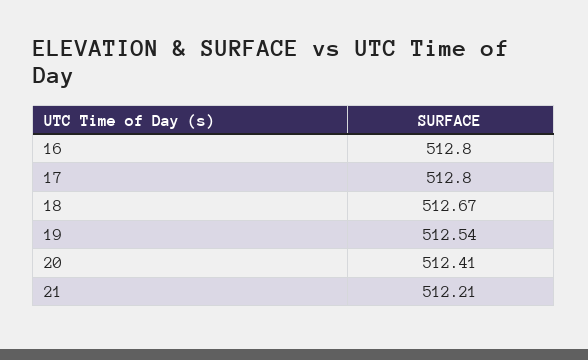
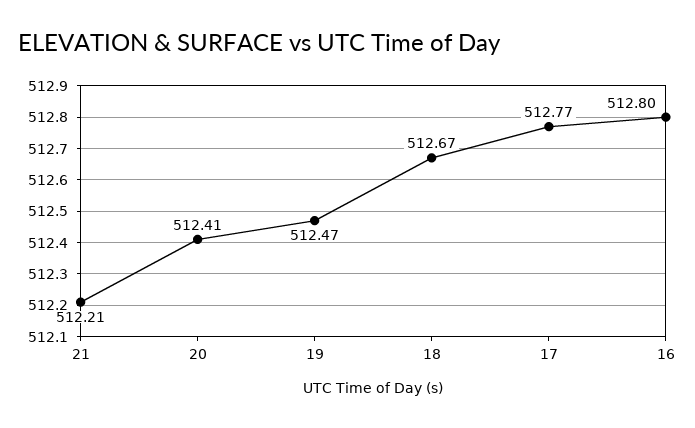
  {
    "16": 512.8,
-   "17": 512.8,
+   "17": 512.77,
    "18": 512.67,
-   "19": 512.54,
+   "19": 512.47,
    "20": 512.41,
    "21": 512.21
  }

